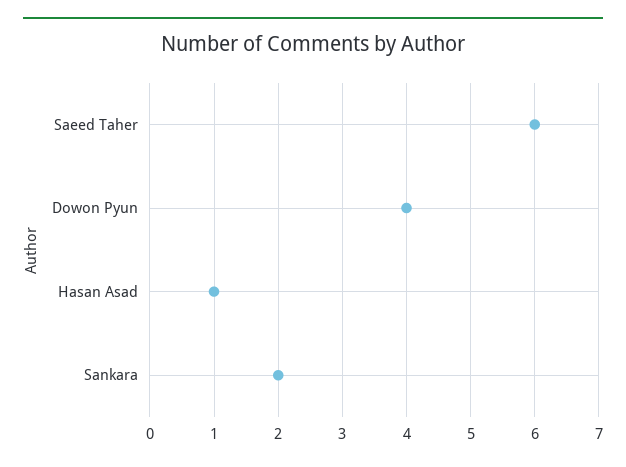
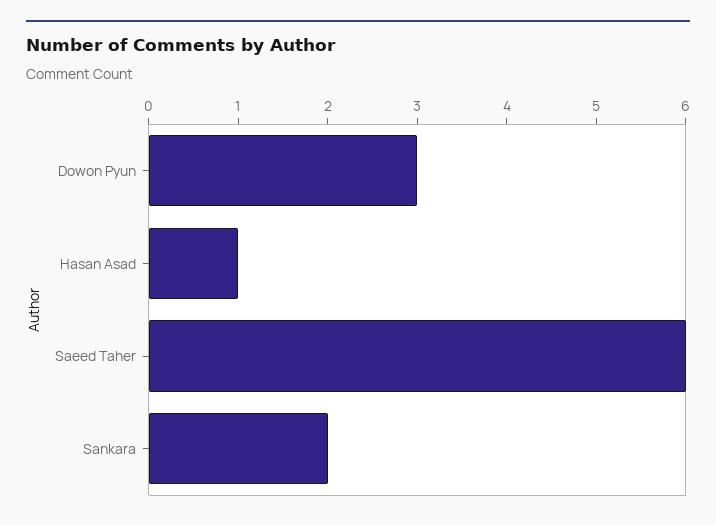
  {
    "Saeed Taher": 6,
-   "Dowon Pyun": 4,
+   "Dowon Pyun": 3,
    "Hasan Asad": 1,
    "Sankara": 2
  }

